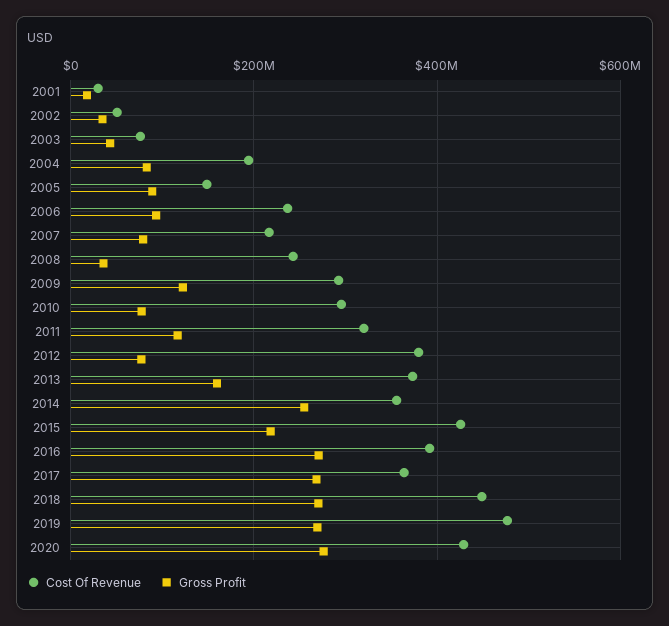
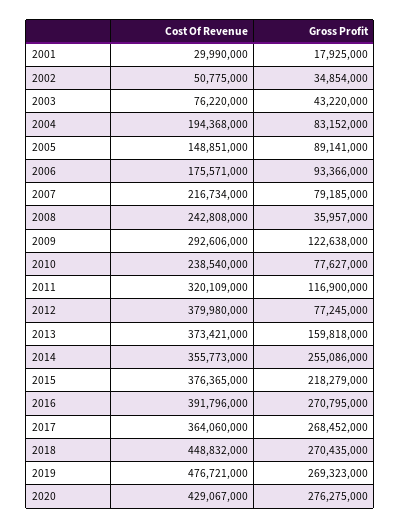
  {
    "Cost Of Revenue": {
      "2001": 29990000,
      "2002": 50775000,
      "2003": 76220000,
      "2004": 194368000,
      "2005": 148851000,
-     "2006": 240000000,
+     "2006": 175571000,
      "2007": 216734000,
      "2008": 242808000,
      "2009": 292606000,
-     "2010": 300000000,
+     "2010": 238540000,
      "2011": 320109000,
      "2012": 379980000,
      "2013": 373421000,
      "2014": 355773000,
-     "2015": 420000000,
+     "2015": 376365000,
      "2016": 391796000,
      "2017": 364060000,
      "2018": 448832000,
      "2019": 476721000,
      "2020": 429067000
    },
    "Gross Profit": {
      "2001": 17925000,
      "2002": 34854000,
      "2003": 43220000,
      "2004": 83152000,
      "2005": 89141000,
      "2006": 93366000,
      "2007": 79185000,
      "2008": 35957000,
      "2009": 122638000,
      "2010": 77627000,
      "2011": 116900000,
      "2012": 77245000,
      "2013": 159818000,
      "2014": 255086000,
      "2015": 218279000,
      "2016": 270795000,
      "2017": 268452000,
      "2018": 270435000,
      "2019": 269323000,
      "2020": 276275000
    }
  }

